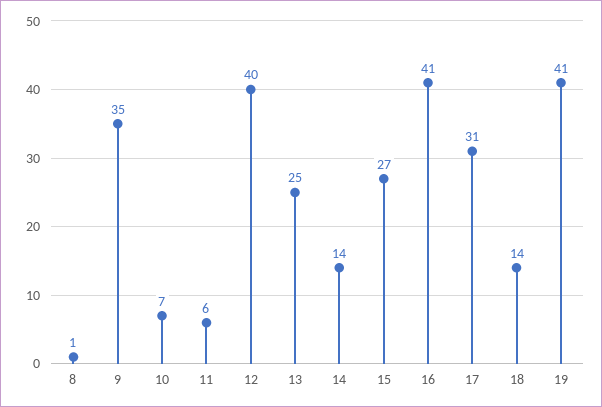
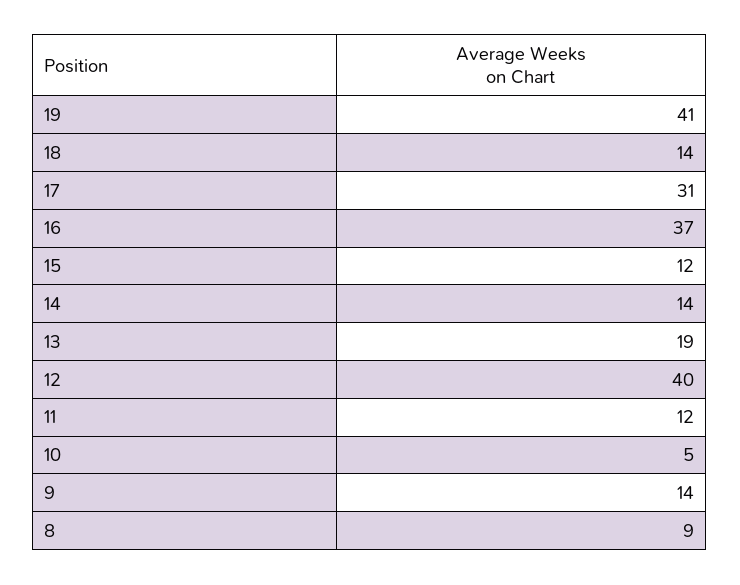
  {
-   "8": 1,
+   "8": 9,
-   "9": 35,
+   "9": 14,
-   "10": 7,
+   "10": 5,
-   "11": 6,
+   "11": 12,
    "12": 40,
-   "13": 25,
+   "13": 19,
    "14": 14,
-   "15": 27,
+   "15": 12,
-   "16": 41,
+   "16": 37,
    "17": 31,
    "18": 14,
    "19": 41
  }

